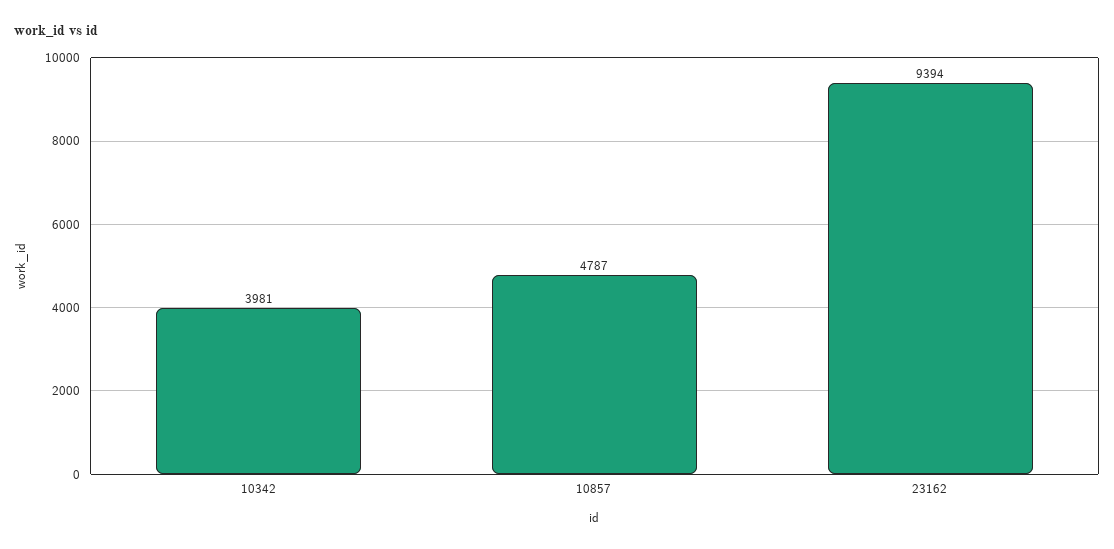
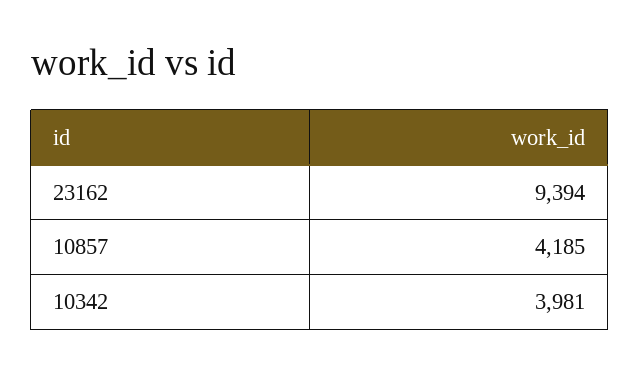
  {
    "10342": 3981,
-   "10857": 4787,
+   "10857": 4185,
    "23162": 9394
  }

